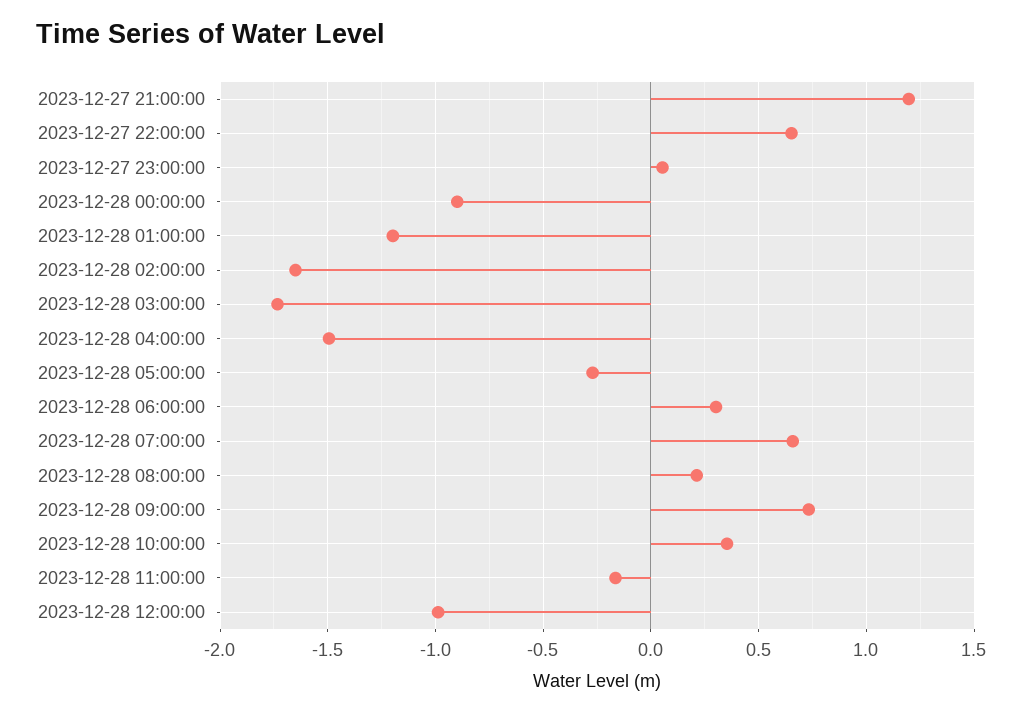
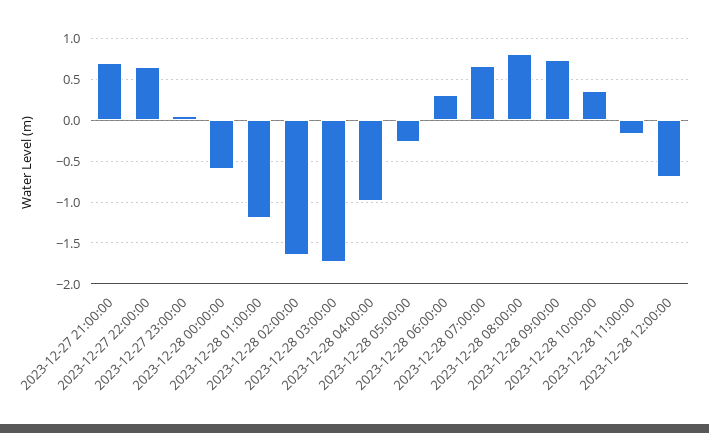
  {
-   "2023-12-27 21:00:00": 1.2,
+   "2023-12-27 21:00:00": 0.7,
    "2023-12-27 22:00:00": 0.65,
    "2023-12-27 23:00:00": 0.05,
-   "2023-12-28 00:00:00": -0.9,
+   "2023-12-28 00:00:00": -0.6,
    "2023-12-28 01:00:00": -1.2,
    "2023-12-28 02:00:00": -1.65,
    "2023-12-28 03:00:00": -1.75,
-   "2023-12-28 04:00:00": -1.5,
+   "2023-12-28 04:00:00": -1,
    "2023-12-28 05:00:00": -0.25,
    "2023-12-28 06:00:00": 0.3,
    "2023-12-28 07:00:00": 0.65,
-   "2023-12-28 08:00:00": 0.2,
+   "2023-12-28 08:00:00": 0.8,
    "2023-12-28 09:00:00": 0.75,
    "2023-12-28 10:00:00": 0.35,
    "2023-12-28 11:00:00": -0.15,
-   "2023-12-28 12:00:00": -1
+   "2023-12-28 12:00:00": -0.7
  }

